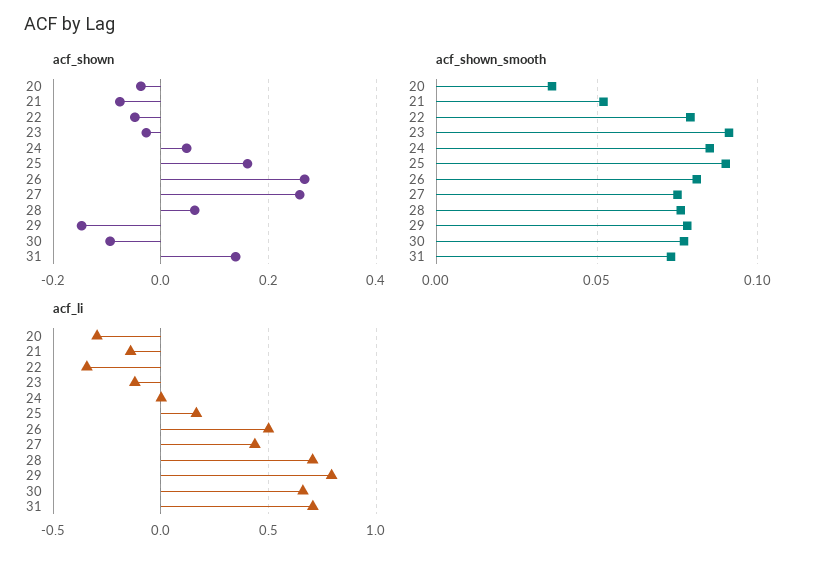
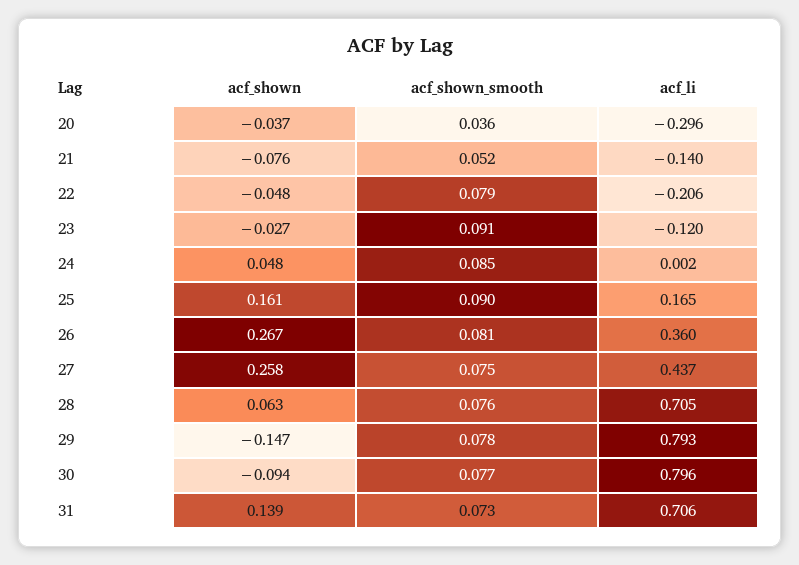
  {
    "acf_shown": {
      "20": -0.037,
      "21": -0.076,
      "22": -0.048,
      "23": -0.027,
      "24": 0.048,
      "25": 0.161,
      "26": 0.267,
      "27": 0.258,
      "28": 0.063,
      "29": -0.147,
      "30": -0.094,
      "31": 0.139
    },
    "acf_shown_smooth": {
      "20": 0.036,
      "21": 0.052,
      "22": 0.079,
      "23": 0.091,
      "24": 0.085,
      "25": 0.09,
      "26": 0.081,
      "27": 0.075,
      "28": 0.076,
      "29": 0.078,
      "30": 0.077,
      "31": 0.073
    },
    "acf_li": {
      "20": -0.296,
      "21": -0.14,
-     "22": -0.35,
+     "22": -0.206,
      "23": -0.12,
      "24": 0.002,
      "25": 0.165,
-     "26": 0.5,
+     "26": 0.36,
      "27": 0.437,
      "28": 0.705,
      "29": 0.793,
-     "30": 0.65,
+     "30": 0.796,
      "31": 0.706
    }
  }

